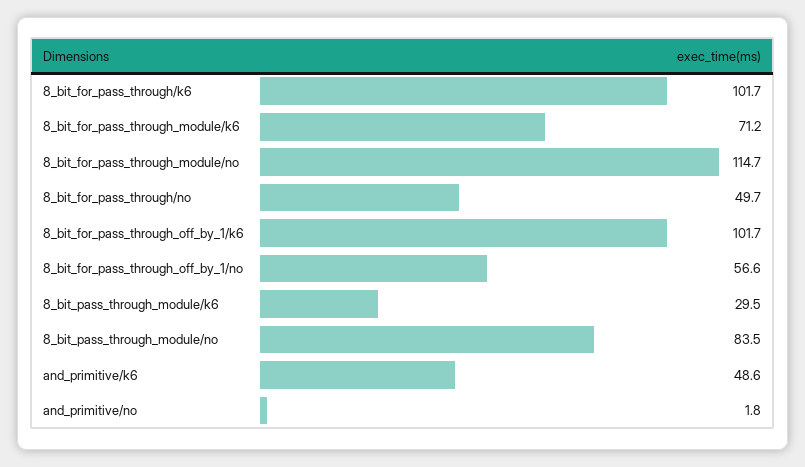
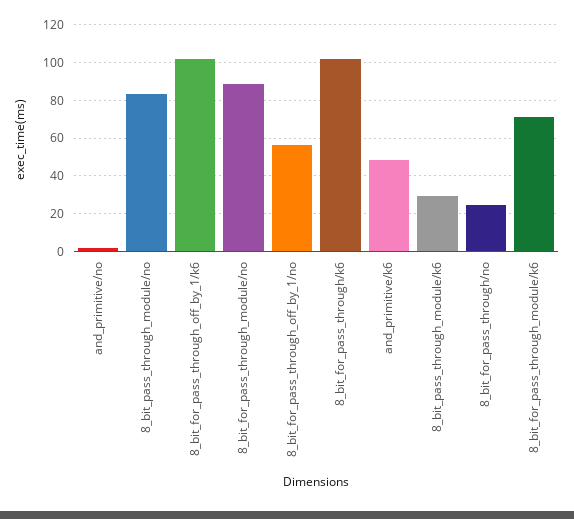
  {
    "8_bit_for_pass_through/k6": 101.7,
    "8_bit_for_pass_through_module/k6": 71.2,
-   "8_bit_for_pass_through_module/no": 114.7,
+   "8_bit_for_pass_through_module/no": 90,
-   "8_bit_for_pass_through/no": 49.7,
+   "8_bit_for_pass_through/no": 25,
    "8_bit_for_pass_through_off_by_1/k6": 101.7,
    "8_bit_for_pass_through_off_by_1/no": 56.6,
    "8_bit_pass_through_module/k6": 29.5,
    "8_bit_pass_through_module/no": 83.5,
    "and_primitive/k6": 48.6,
    "and_primitive/no": 1.8
  }

